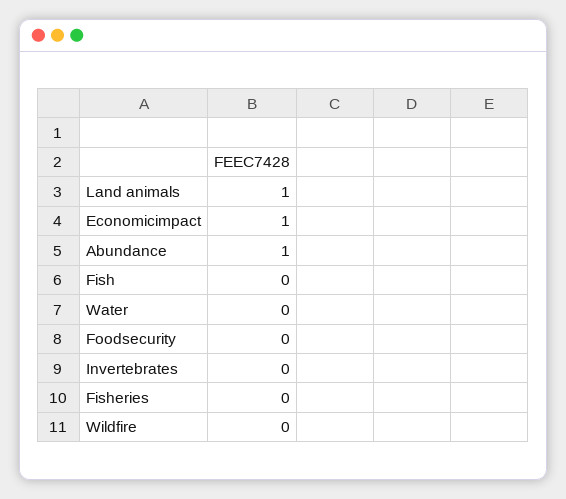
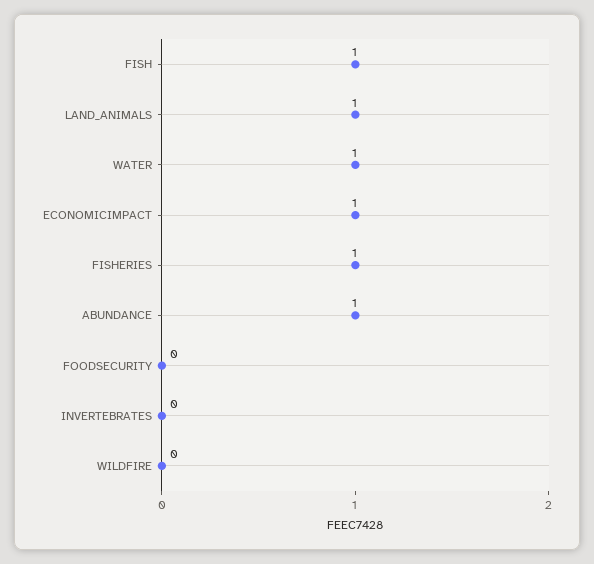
  {
    "Land animals": 1,
    "Economicimpact": 1,
    "Abundance": 1,
-   "Fish": 0,
+   "Fish": 1,
-   "Water": 0,
+   "Water": 1,
    "Foodsecurity": 0,
    "Invertebrates": 0,
-   "Fisheries": 0,
+   "Fisheries": 1,
    "Wildfire": 0
  }

